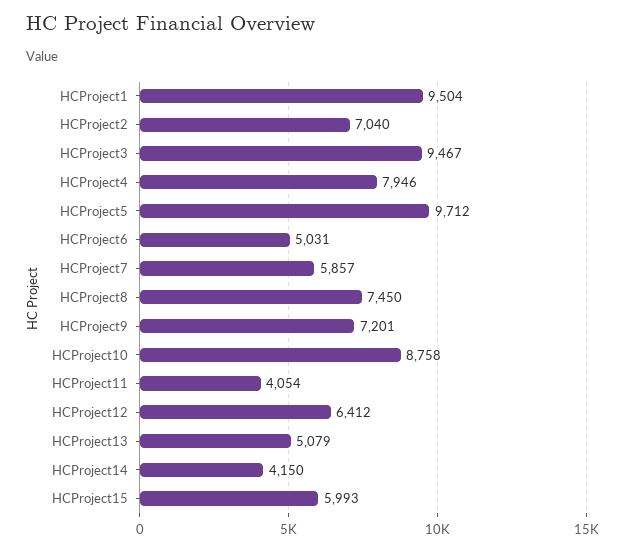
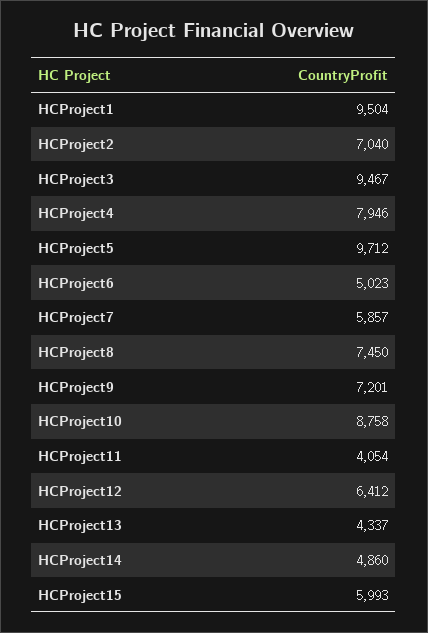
  {
    "HCProject1": 9504,
    "HCProject2": 7040,
    "HCProject3": 9467,
    "HCProject4": 7946,
    "HCProject5": 9712,
-   "HCProject6": 5031,
+   "HCProject6": 5023,
    "HCProject7": 5857,
    "HCProject8": 7450,
    "HCProject9": 7201,
    "HCProject10": 8758,
    "HCProject11": 4054,
    "HCProject12": 6412,
-   "HCProject13": 5079,
+   "HCProject13": 4337,
-   "HCProject14": 4150,
+   "HCProject14": 4860,
    "HCProject15": 5993
  }

